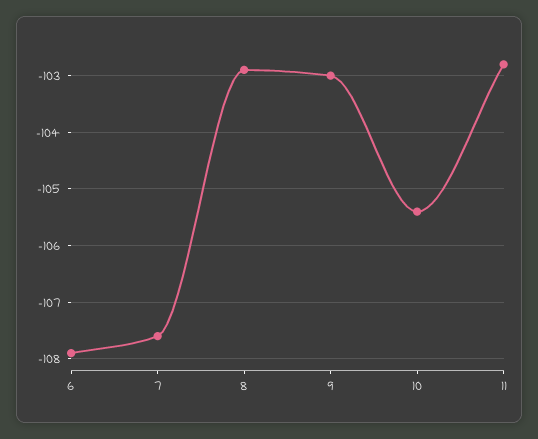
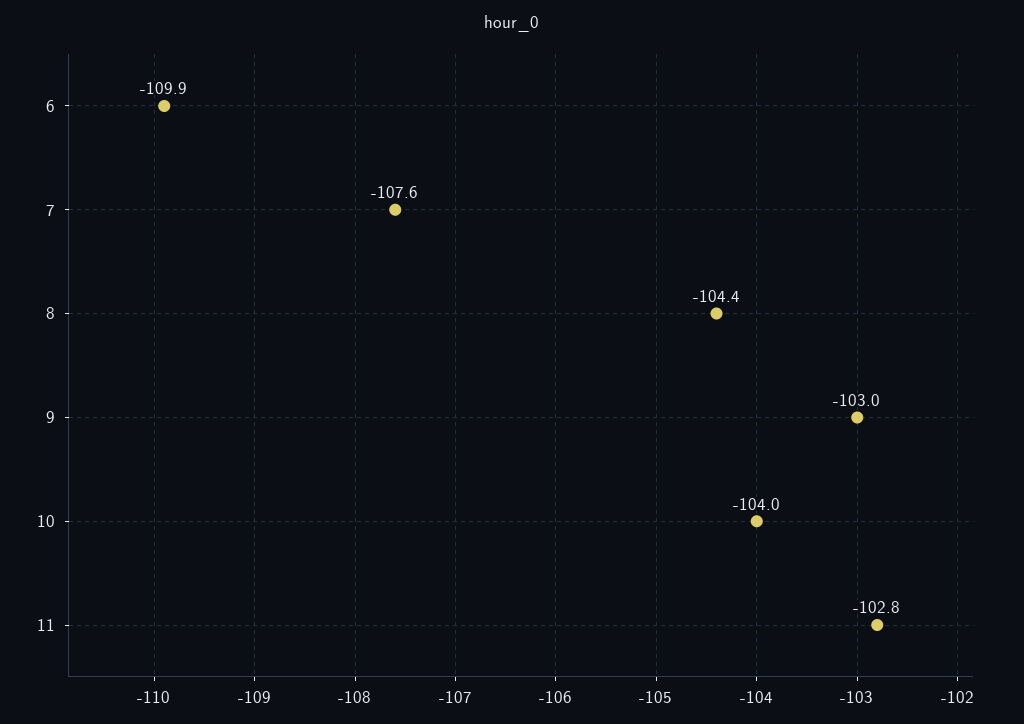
  {
-   "6": -108,
+   "6": -109.9,
    "7": -107.6,
-   "8": -103,
+   "8": -104.4,
    "9": -103,
-   "10": -105.5,
+   "10": -104,
    "11": -102.8
  }

